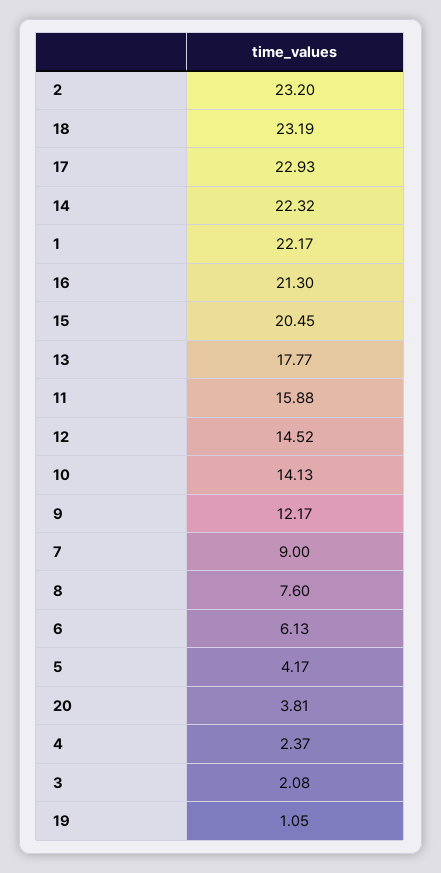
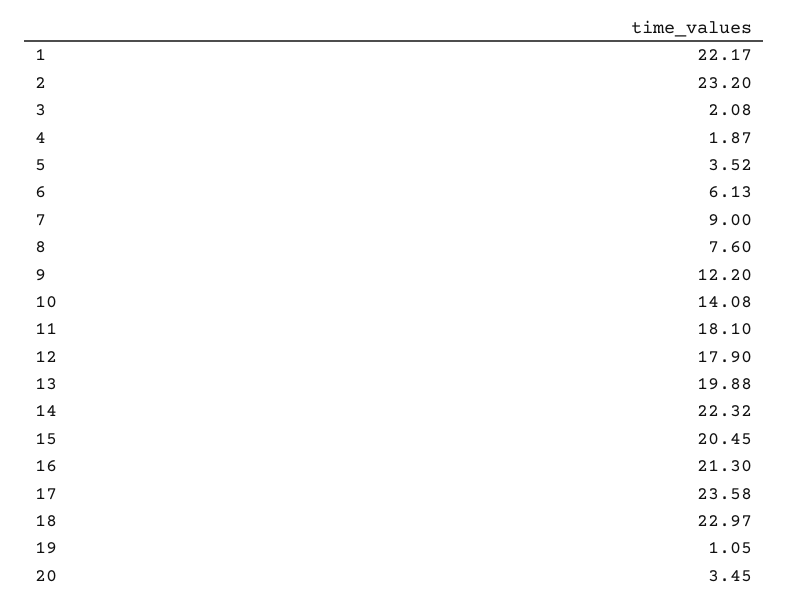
  {
    "2": 23.2,
-   "18": 23.19,
+   "18": 22.97,
-   "17": 22.93,
+   "17": 23.58,
    "14": 22.32,
    "1": 22.17,
    "16": 21.3,
    "15": 20.45,
-   "13": 17.77,
+   "13": 19.88,
-   "11": 15.88,
+   "11": 18.1,
-   "12": 14.52,
+   "12": 17.9,
-   "10": 14.13,
+   "10": 14.08,
-   "9": 12.17,
+   "9": 12.2,
    "7": 9,
    "8": 7.6,
    "6": 6.13,
-   "5": 4.17,
+   "5": 3.52,
-   "20": 3.81,
+   "20": 3.45,
-   "4": 2.37,
+   "4": 1.87,
    "3": 2.08,
    "19": 1.05
  }

